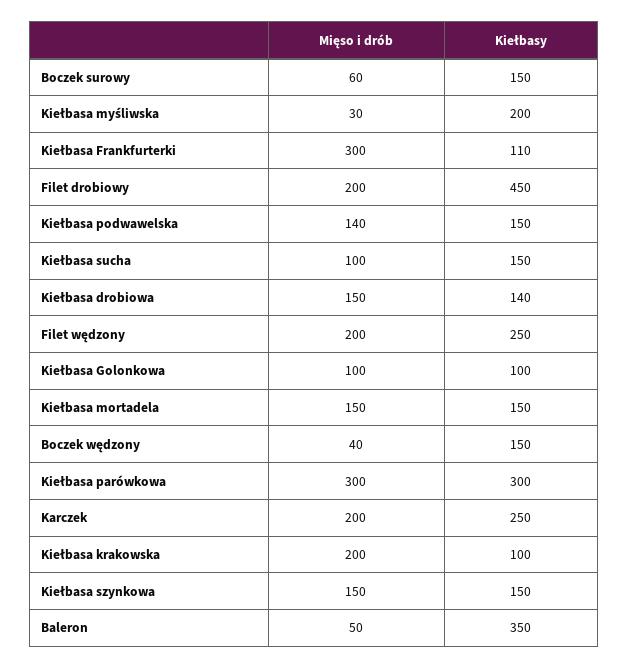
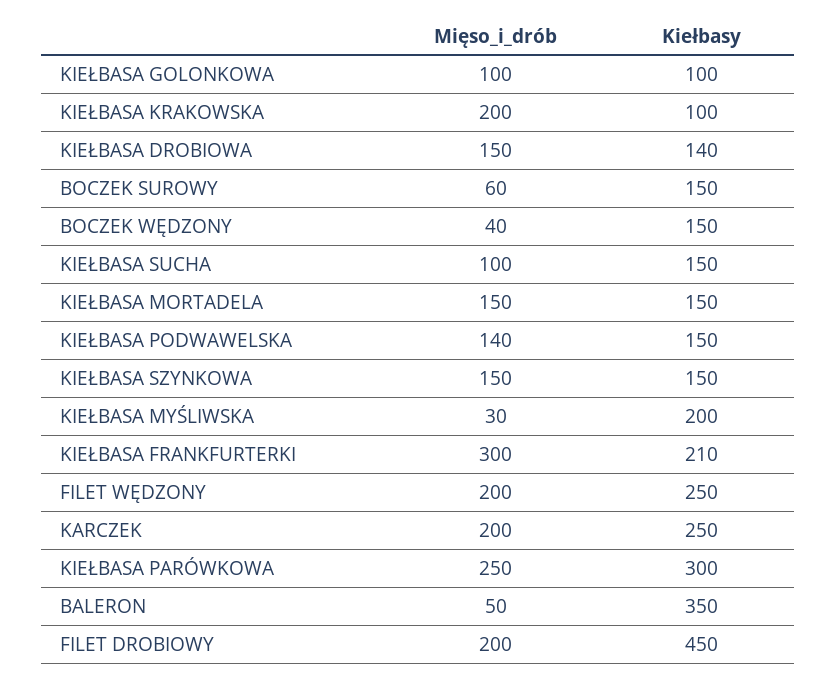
  {
    "Mięso i drób": {
      "Boczek surowy": 60,
      "Kiełbasa myśliwska": 30,
      "Kiełbasa Frankfurterki": 300,
      "Filet drobiowy": 200,
      "Kiełbasa podwawelska": 140,
      "Kiełbasa sucha": 100,
      "Kiełbasa drobiowa": 150,
      "Filet wędzony": 200,
      "Kiełbasa Golonkowa": 100,
      "Kiełbasa mortadela": 150,
      "Boczek wędzony": 40,
-     "Kiełbasa parówkowa": 300,
+     "Kiełbasa parówkowa": 250,
      "Karczek": 200,
      "Kiełbasa krakowska": 200,
      "Kiełbasa szynkowa": 150,
      "Baleron": 50
    },
    "Kiełbasy": {
      "Boczek surowy": 150,
      "Kiełbasa myśliwska": 200,
-     "Kiełbasa Frankfurterki": 110,
+     "Kiełbasa Frankfurterki": 210,
      "Filet drobiowy": 450,
      "Kiełbasa podwawelska": 150,
      "Kiełbasa sucha": 150,
      "Kiełbasa drobiowa": 140,
      "Filet wędzony": 250,
      "Kiełbasa Golonkowa": 100,
      "Kiełbasa mortadela": 150,
      "Boczek wędzony": 150,
      "Kiełbasa parówkowa": 300,
      "Karczek": 250,
      "Kiełbasa krakowska": 100,
      "Kiełbasa szynkowa": 150,
      "Baleron": 350
    }
  }

